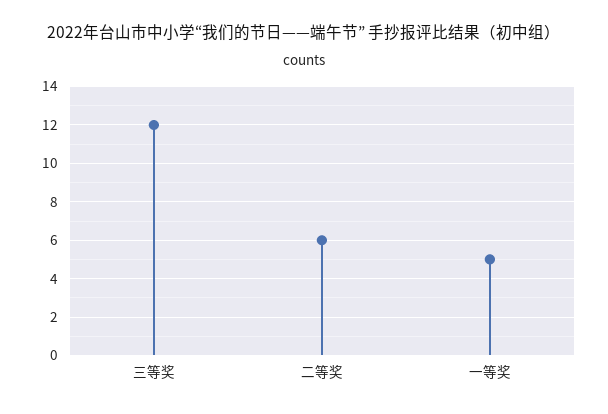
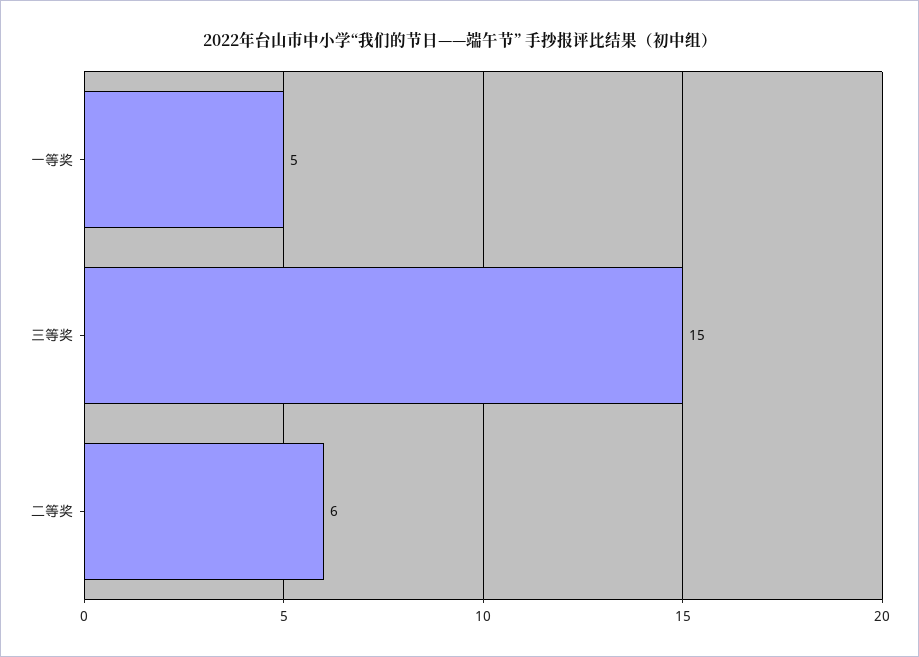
  {
-   "三等奖": 12,
+   "三等奖": 15,
    "二等奖": 6,
    "一等奖": 5
  }

